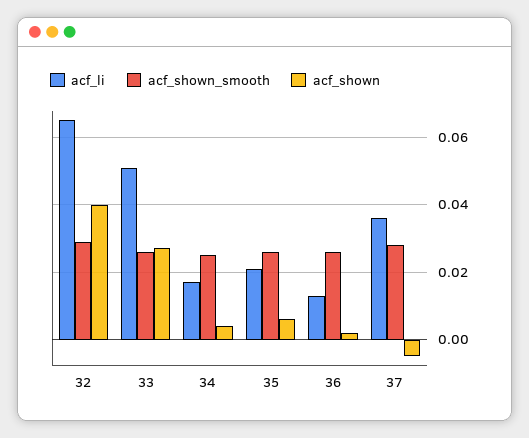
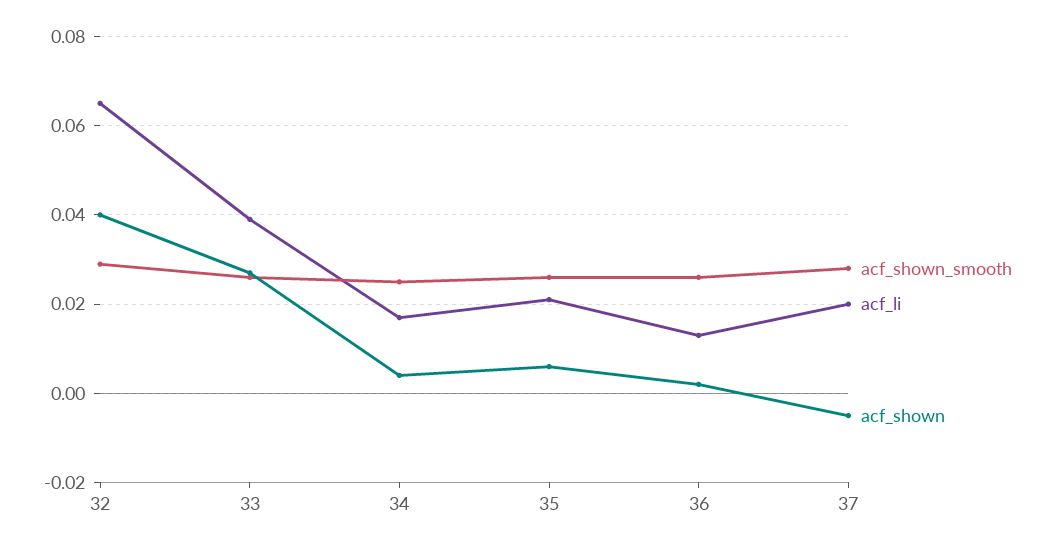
  {
    "acf_li": {
      "32": 0.065,
-     "33": 0.05,
+     "33": 0.04,
      "34": 0.015,
      "35": 0.02,
      "36": 0.015,
-     "37": 0.035
+     "37": 0.02
    },
    "acf_shown_smooth": {
      "32": 0.03,
      "33": 0.025,
      "34": 0.025,
      "35": 0.025,
      "36": 0.025,
      "37": 0.03
    },
    "acf_shown": {
      "32": 0.04,
      "33": 0.025,
      "34": 0.005,
      "35": 0.005,
      "36": 0,
      "37": -0.005
    }
  }

